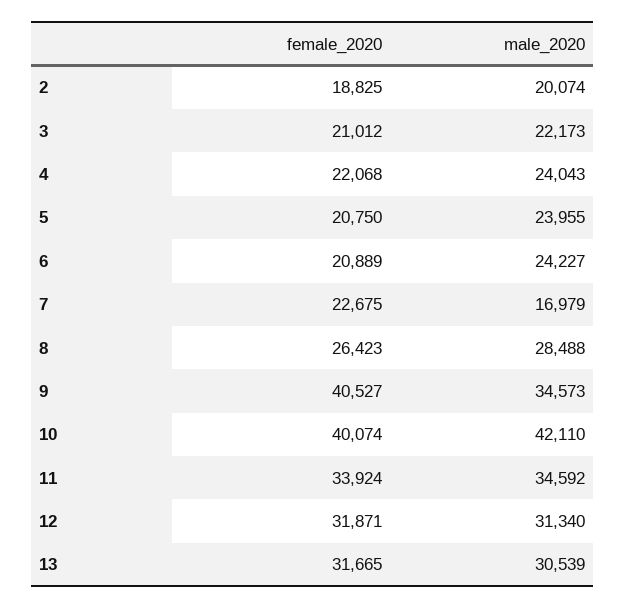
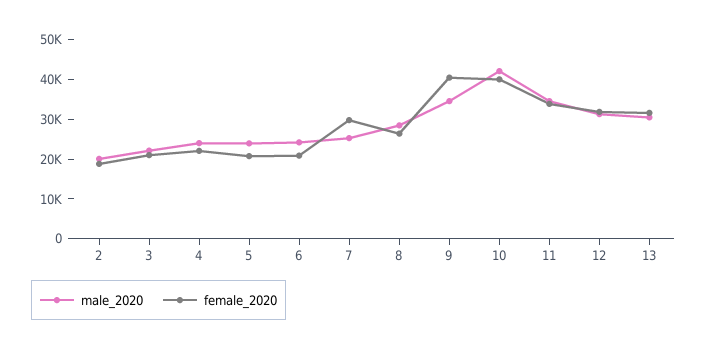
  {
    "female_2020": {
      "2": 18825,
      "3": 21012,
      "4": 22068,
      "5": 20750,
      "6": 20889,
-     "7": 22675,
+     "7": 30000,
      "8": 26423,
      "9": 40527,
      "10": 40074,
      "11": 33924,
      "12": 31871,
      "13": 31665
    },
    "male_2020": {
      "2": 20074,
      "3": 22173,
      "4": 24043,
      "5": 23955,
      "6": 24227,
-     "7": 16979,
+     "7": 25000,
      "8": 28488,
      "9": 34573,
      "10": 42110,
      "11": 34592,
      "12": 31340,
      "13": 30539
    }
  }

